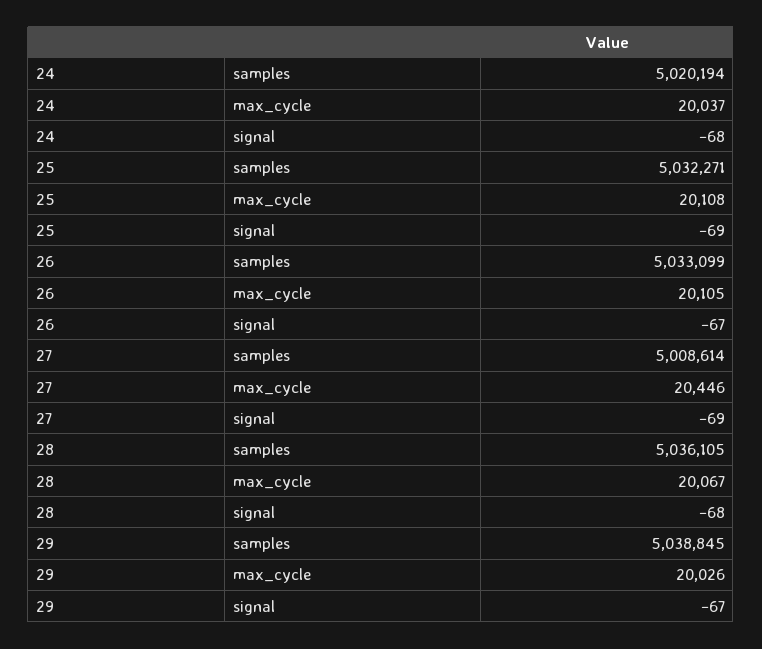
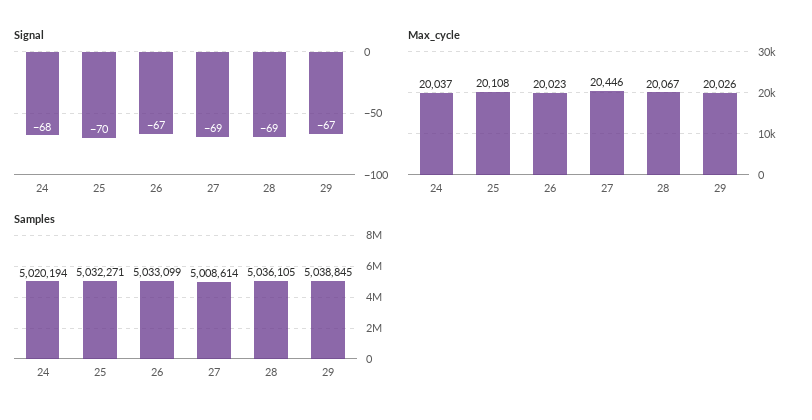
  {
    "samples": {
      "24": 5020194,
      "25": 5032271,
      "26": 5033099,
      "27": 5008614,
      "28": 5036105,
      "29": 5038845
    },
    "max_cycle": {
      "24": 20037,
      "25": 20108,
-     "26": 20105,
+     "26": 20023,
      "27": 20446,
      "28": 20067,
      "29": 20026
    },
    "signal": {
      "24": -68,
-     "25": -69,
+     "25": -70,
      "26": -67,
      "27": -69,
-     "28": -68,
+     "28": -69,
      "29": -67
    }
  }

